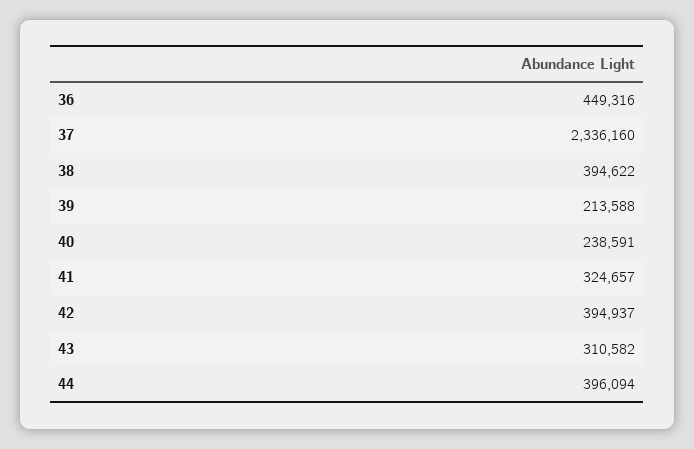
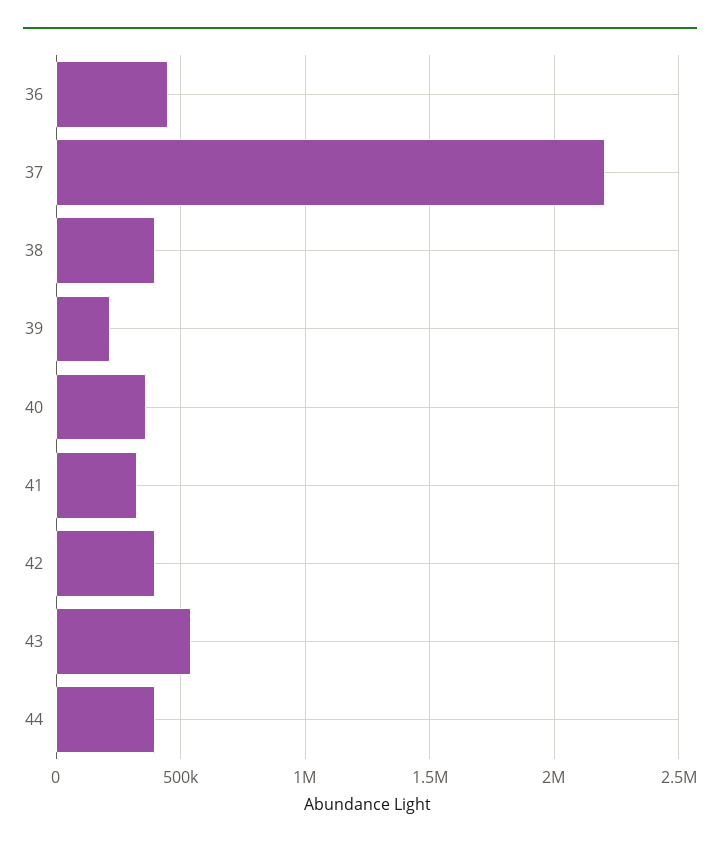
  {
    "36": 449316,
-   "37": 2336160,
+   "37": 2200000,
    "38": 394622,
    "39": 213588,
-   "40": 238591,
+   "40": 350000,
    "41": 324657,
    "42": 394937,
-   "43": 310582,
+   "43": 550000,
    "44": 396094
  }

